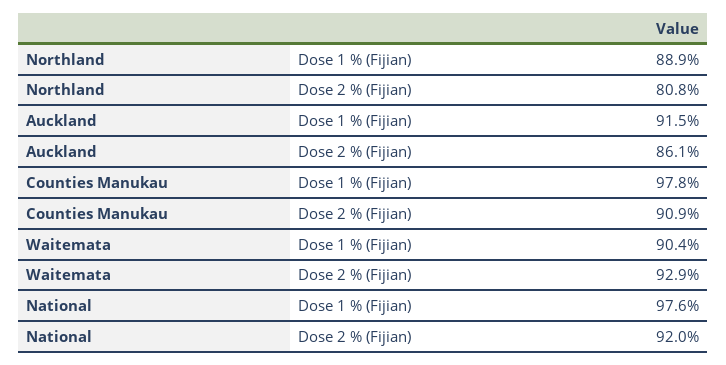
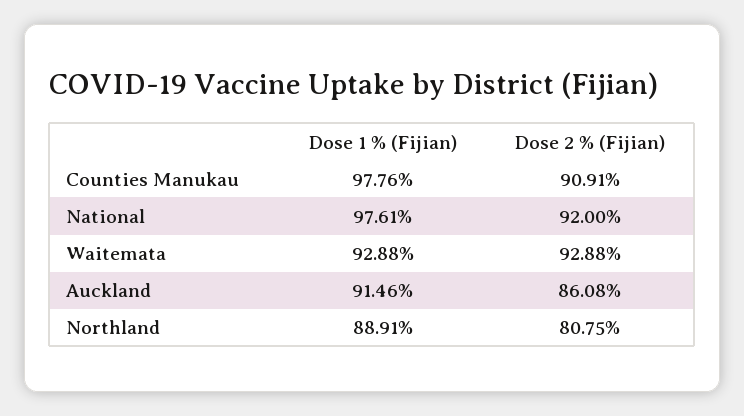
  {
    "Northland": {
      "Dose 1 % (Fijian)": 88.91,
      "Dose 2 % (Fijian)": 80.75
    },
    "Auckland": {
      "Dose 1 % (Fijian)": 91.46,
      "Dose 2 % (Fijian)": 86.08
    },
    "Counties Manukau": {
      "Dose 1 % (Fijian)": 97.76,
      "Dose 2 % (Fijian)": 90.91
    },
    "Waitemata": {
-     "Dose 1 % (Fijian)": 90.4,
+     "Dose 1 % (Fijian)": 92.88,
      "Dose 2 % (Fijian)": 92.88
    },
    "National": {
      "Dose 1 % (Fijian)": 97.61,
      "Dose 2 % (Fijian)": 92
    }
  }

